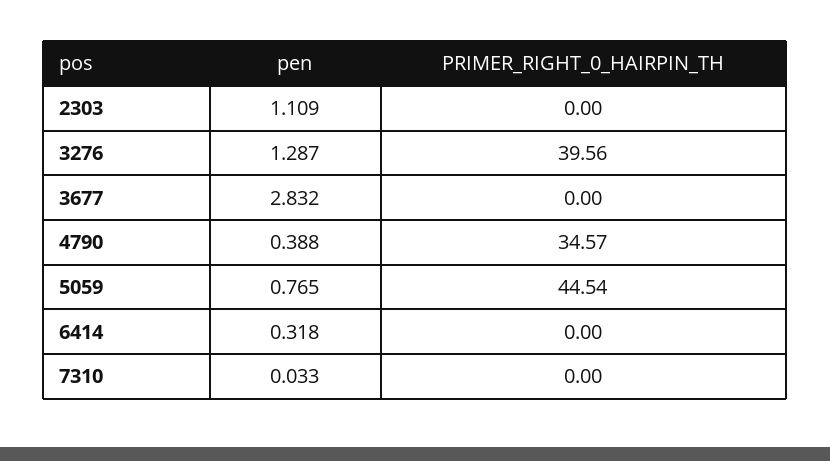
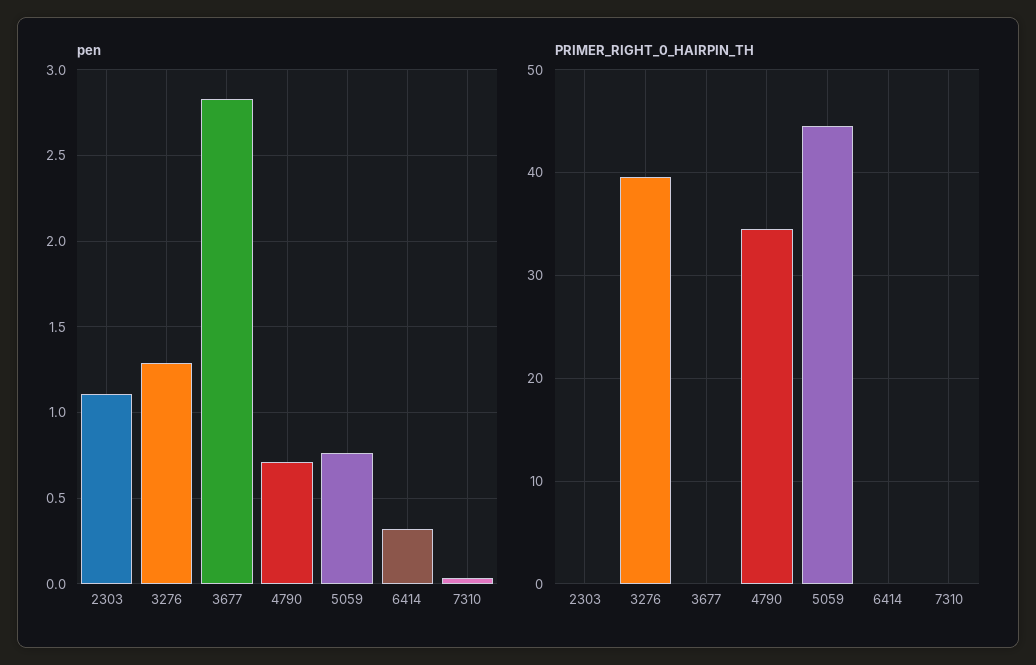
  {
    "pen": {
      "2303": 1.109,
      "3276": 1.287,
      "3677": 2.832,
-     "4790": 0.388,
+     "4790": 0.7,
      "5059": 0.765,
      "6414": 0.318,
      "7310": 0.033
    },
    "PRIMER_RIGHT_0_HAIRPIN_TH": {
      "2303": 0,
      "3276": 39.56,
      "3677": 0,
      "4790": 34.57,
      "5059": 44.54,
      "6414": 0,
      "7310": 0
    }
  }

